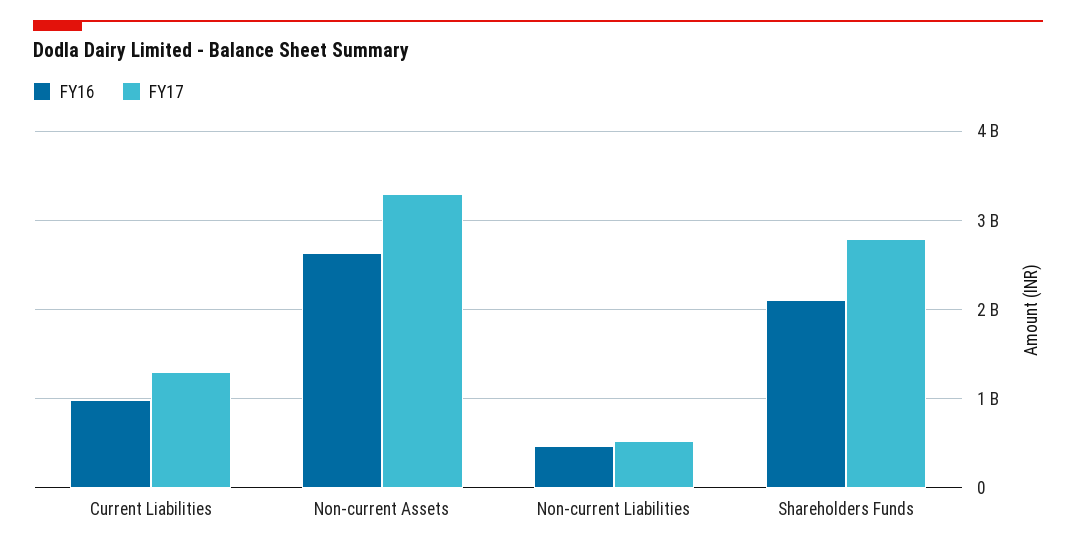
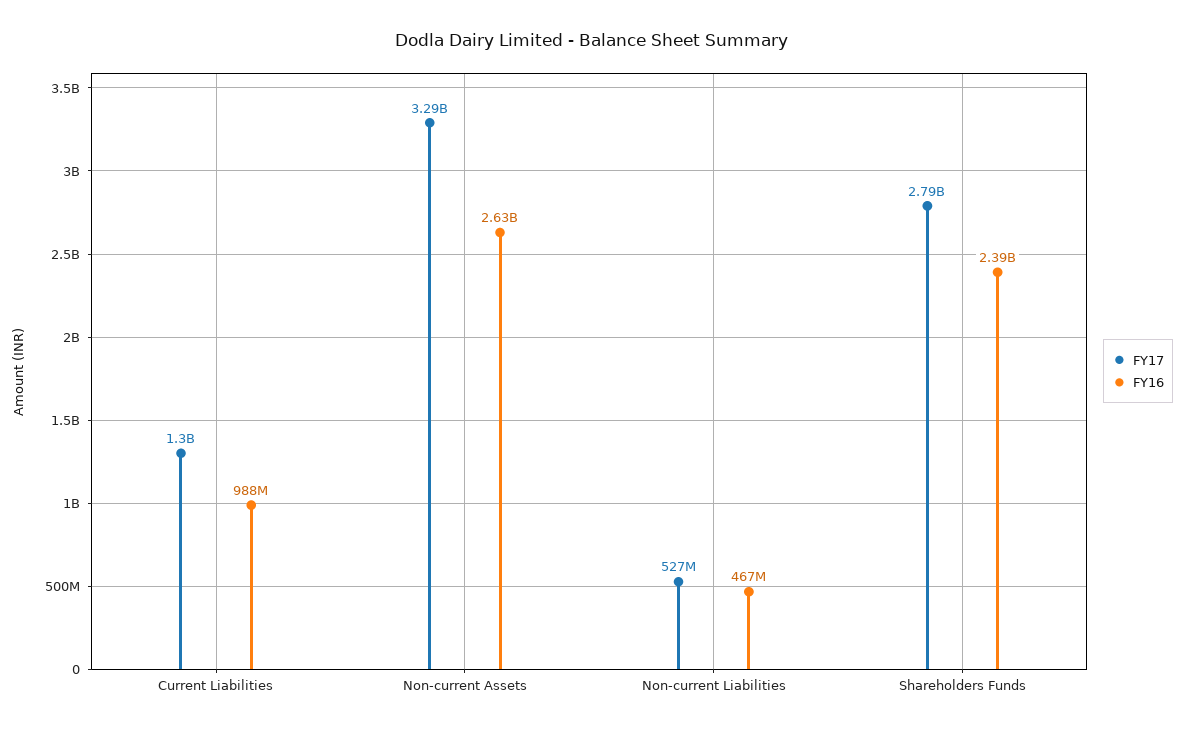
  {
    "FY16": {
      "Current Liabilities": 988000000,
      "Non-current Assets": 2630000000,
      "Non-current Liabilities": 467000000,
-     "Shareholders Funds": 2100000000
+     "Shareholders Funds": 2390000000
    },
    "FY17": {
      "Current Liabilities": 1300000000,
      "Non-current Assets": 3290000000,
      "Non-current Liabilities": 527000000,
      "Shareholders Funds": 2790000000
    }
  }

